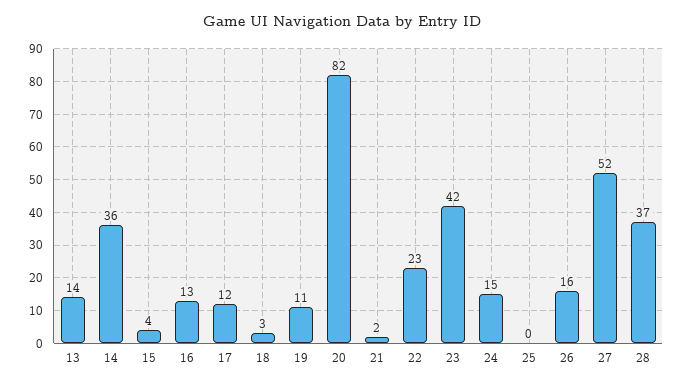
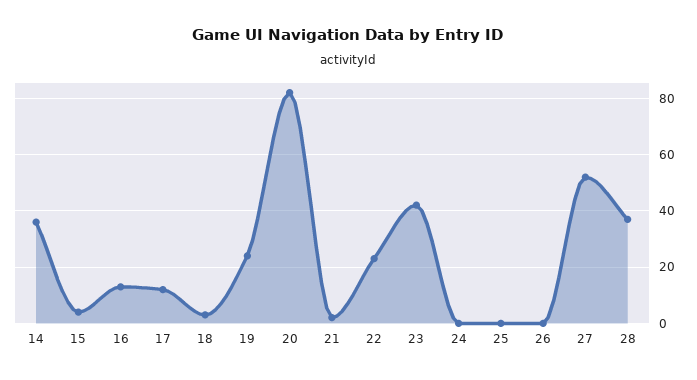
  {
-   "13": 14,
    "14": 36,
    "15": 4,
    "16": 13,
    "17": 12,
    "18": 3,
-   "19": 11,
+   "19": 25,
    "20": 82,
    "21": 2,
    "22": 23,
    "23": 42,
-   "24": 15,
+   "24": 0,
    "25": 0,
-   "26": 16,
+   "26": 0,
    "27": 52,
    "28": 37
  }

